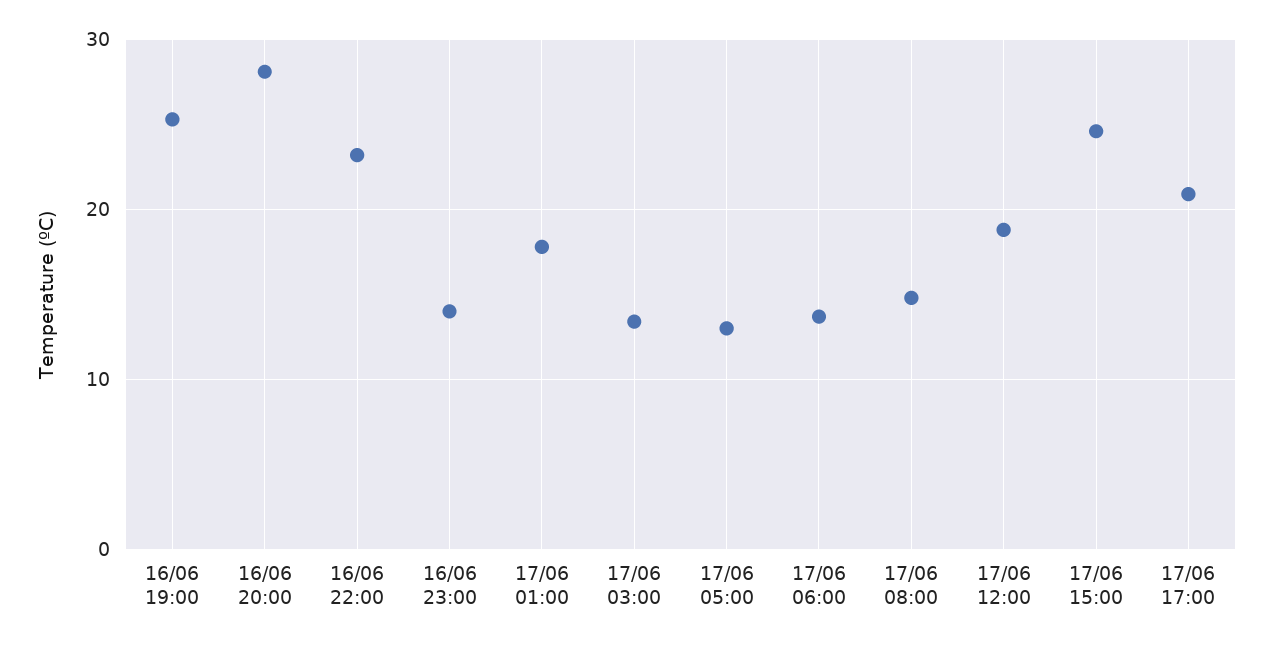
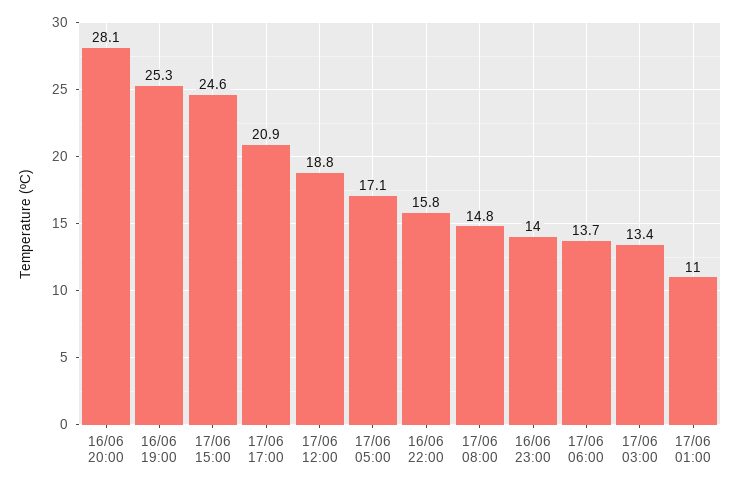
  {
    "16/06 19:00": 25.3,
    "16/06 20:00": 28.1,
-   "16/06 22:00": 23,
+   "16/06 22:00": 15.8,
    "16/06 23:00": 14,
-   "17/06 01:00": 18,
+   "17/06 01:00": 11,
    "17/06 03:00": 13.4,
-   "17/06 05:00": 13,
+   "17/06 05:00": 17.1,
    "17/06 06:00": 13.7,
    "17/06 08:00": 14.8,
    "17/06 12:00": 18.8,
    "17/06 15:00": 24.6,
    "17/06 17:00": 20.9
  }

